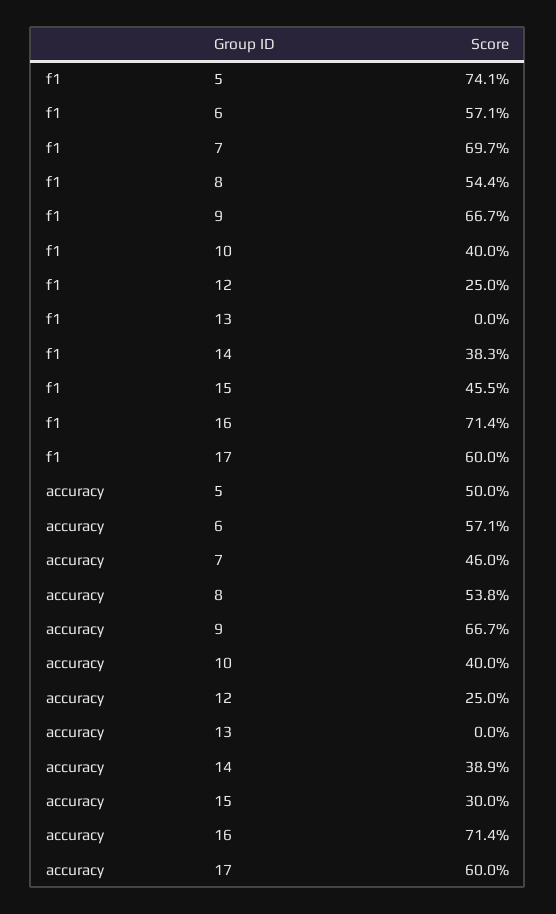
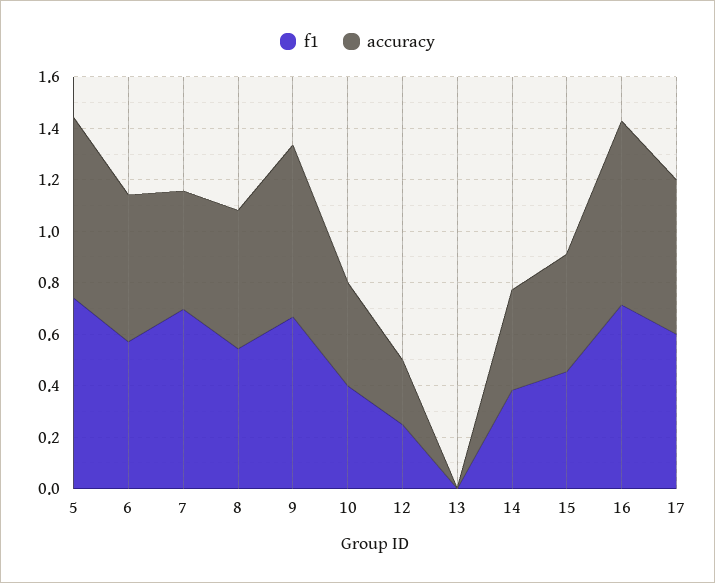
  {
    "f1": {
      "5": 0.741,
      "6": 0.571,
      "7": 0.697,
      "8": 0.544,
      "9": 0.667,
      "10": 0.4,
      "12": 0.25,
      "13": 0,
      "14": 0.383,
      "15": 0.455,
      "16": 0.714,
      "17": 0.6
    },
    "accuracy": {
-     "5": 0.5,
+     "5": 0.7,
      "6": 0.571,
      "7": 0.46,
      "8": 0.538,
      "9": 0.667,
      "10": 0.4,
      "12": 0.25,
      "13": 0,
      "14": 0.389,
-     "15": 0.3,
+     "15": 0.45,
      "16": 0.714,
      "17": 0.6
    }
  }

